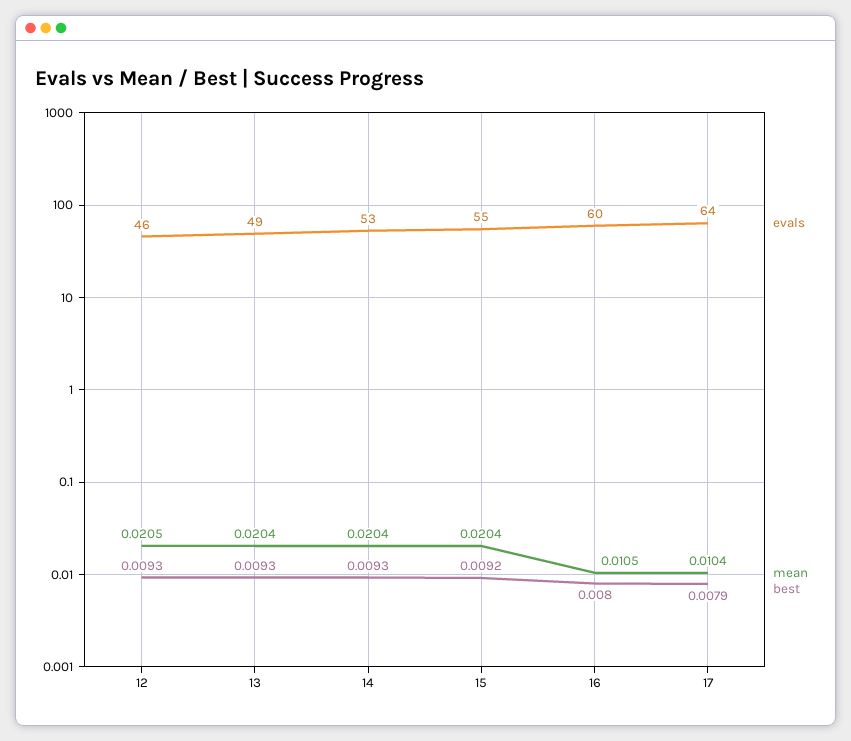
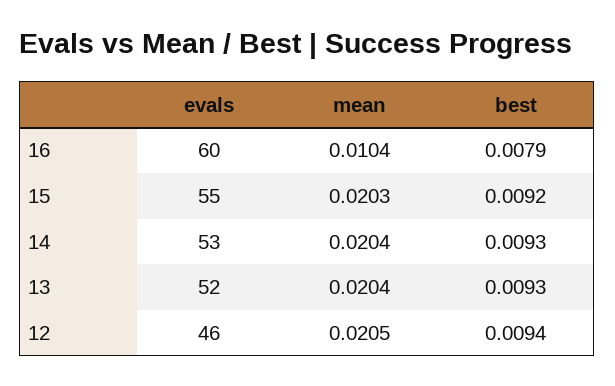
  {
    "evals": {
      "12": 46,
-     "13": 49,
+     "13": 52,
      "14": 53,
      "15": 55,
-     "16": 60,
+     "16": 60
-     "17": 64
    },
    "mean": {
      "12": 0.0205,
      "13": 0.0204,
      "14": 0.0204,
-     "15": 0.0204,
+     "15": 0.0203,
-     "16": 0.0105,
+     "16": 0.0104
-     "17": 0.0104
    },
    "best": {
-     "12": 0.0093,
+     "12": 0.0094,
      "13": 0.0093,
      "14": 0.0093,
      "15": 0.0092,
-     "16": 0.008,
+     "16": 0.0079
-     "17": 0.0079
    }
  }

